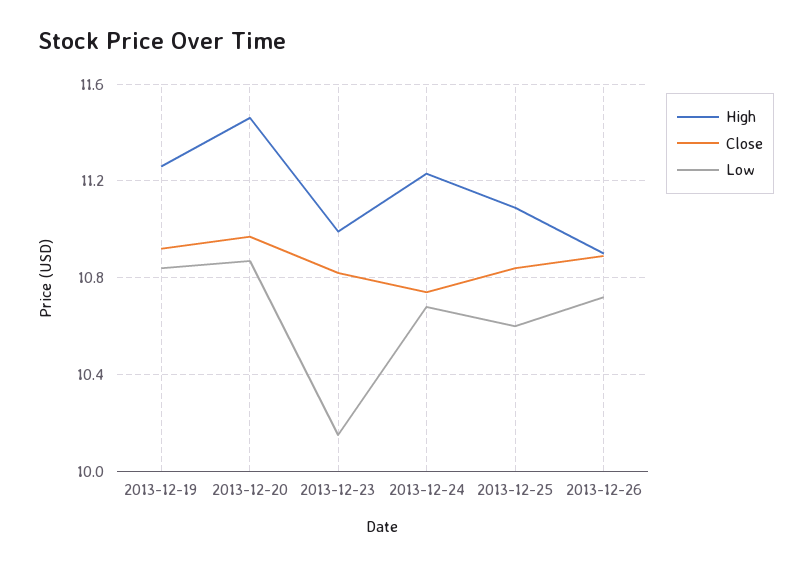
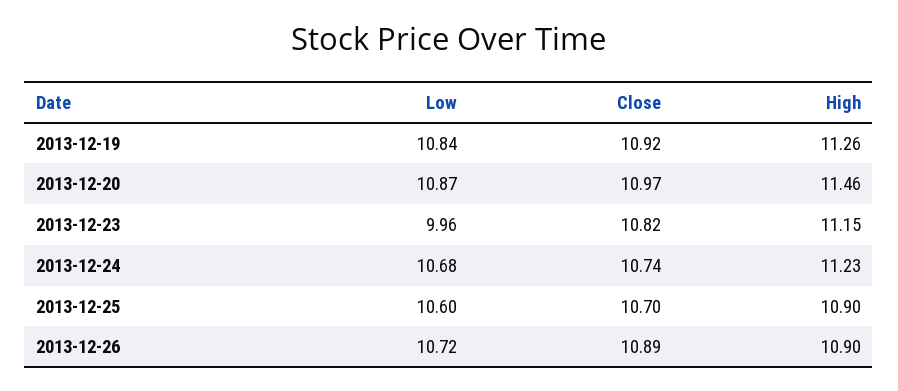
  {
    "High": {
      "2013-12-19": 11.26,
      "2013-12-20": 11.46,
-     "2013-12-23": 11,
+     "2013-12-23": 11.15,
      "2013-12-24": 11.23,
-     "2013-12-25": 11.1,
+     "2013-12-25": 10.9,
      "2013-12-26": 10.9
    },
    "Close": {
      "2013-12-19": 10.92,
      "2013-12-20": 10.97,
      "2013-12-23": 10.82,
      "2013-12-24": 10.74,
-     "2013-12-25": 10.85,
+     "2013-12-25": 10.7,
      "2013-12-26": 10.89
    },
    "Low": {
      "2013-12-19": 10.84,
      "2013-12-20": 10.87,
-     "2013-12-23": 10.15,
+     "2013-12-23": 9.96,
      "2013-12-24": 10.68,
      "2013-12-25": 10.6,
      "2013-12-26": 10.72
    }
  }

